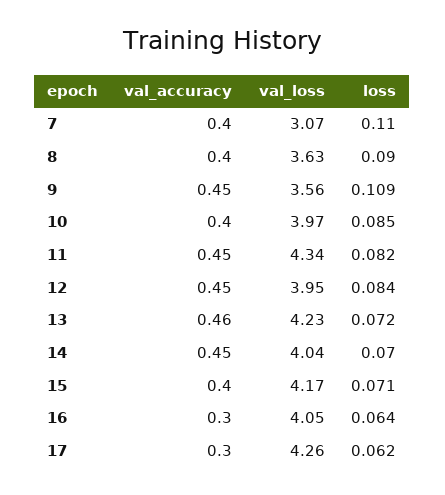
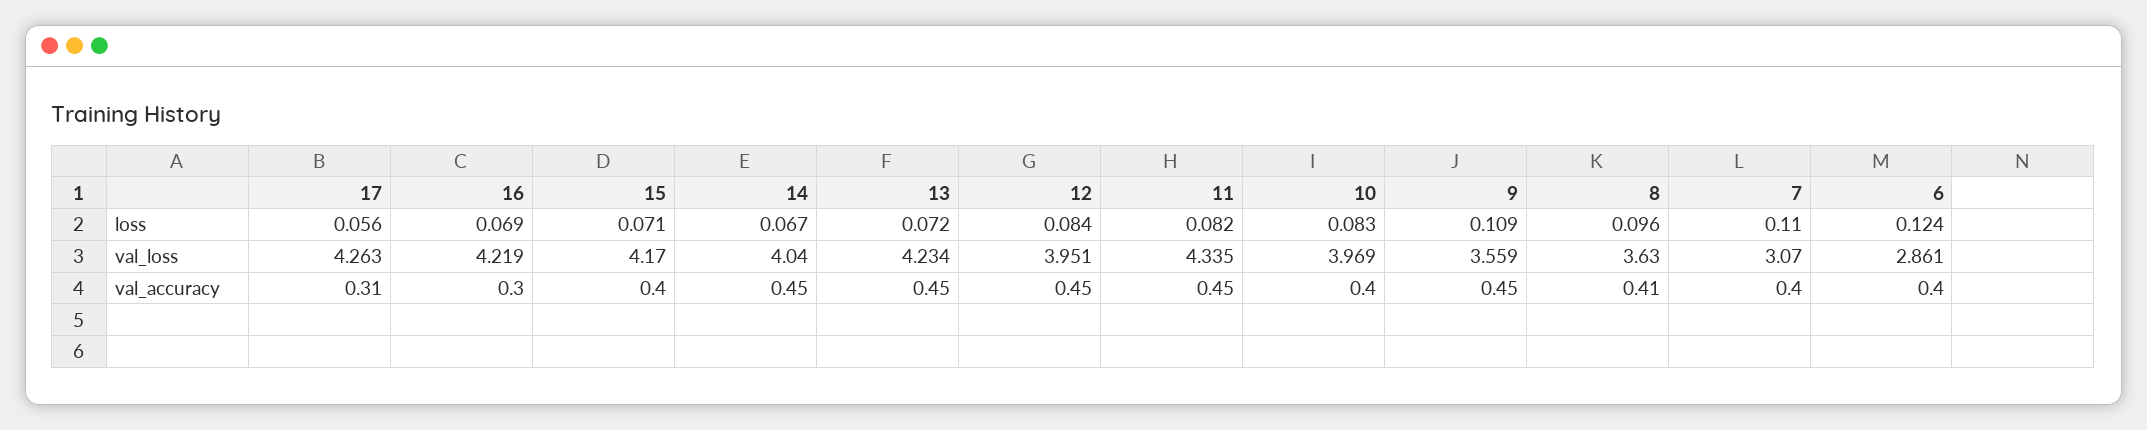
  {
    "val_accuracy": {
      "7": 0.4,
-     "8": 0.4,
+     "8": 0.41,
      "9": 0.45,
      "10": 0.4,
      "11": 0.45,
      "12": 0.45,
-     "13": 0.46,
+     "13": 0.45,
      "14": 0.45,
      "15": 0.4,
      "16": 0.3,
-     "17": 0.3
+     "17": 0.31,
+     "6": 0.4
    },
    "val_loss": {
      "7": 3.07,
      "8": 3.63,
      "9": 3.559,
      "10": 3.969,
      "11": 4.335,
      "12": 3.951,
      "13": 4.234,
      "14": 4.04,
      "15": 4.17,
-     "16": 4.05,
+     "16": 4.219,
-     "17": 4.263
+     "17": 4.263,
+     "6": 2.861
    },
    "loss": {
      "7": 0.11,
-     "8": 0.09,
+     "8": 0.096,
      "9": 0.109,
-     "10": 0.085,
+     "10": 0.083,
      "11": 0.082,
      "12": 0.084,
      "13": 0.072,
-     "14": 0.07,
+     "14": 0.067,
      "15": 0.071,
-     "16": 0.064,
+     "16": 0.069,
-     "17": 0.062
+     "17": 0.056,
+     "6": 0.124
    }
  }

